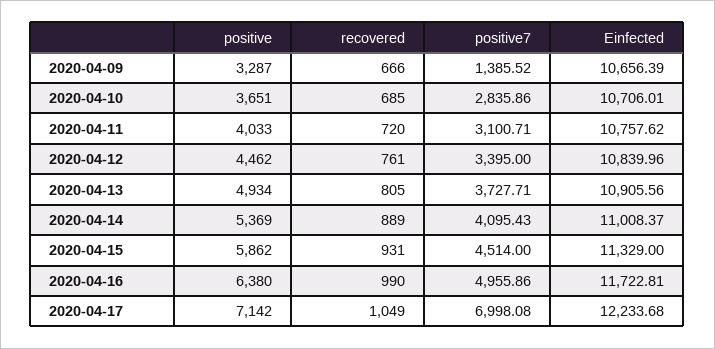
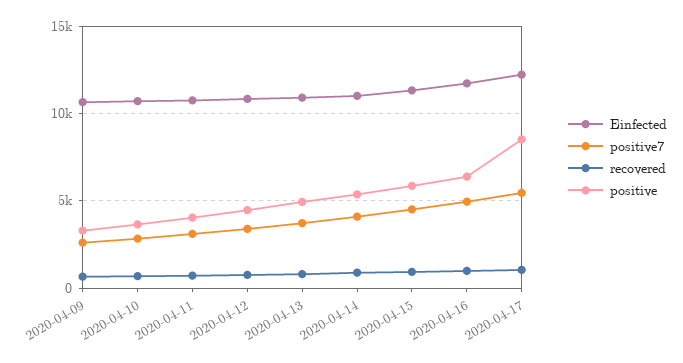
  {
    "positive": {
      "2020-04-09": 3287,
      "2020-04-10": 3651,
      "2020-04-11": 4033,
      "2020-04-12": 4462,
      "2020-04-13": 4934,
      "2020-04-14": 5369,
      "2020-04-15": 5862,
      "2020-04-16": 6380,
-     "2020-04-17": 7142
+     "2020-04-17": 8500
    },
    "recovered": {
      "2020-04-09": 666,
      "2020-04-10": 685,
      "2020-04-11": 720,
      "2020-04-12": 761,
      "2020-04-13": 805,
      "2020-04-14": 889,
      "2020-04-15": 931,
      "2020-04-16": 990,
      "2020-04-17": 1049
    },
    "positive7": {
-     "2020-04-09": 1385.52,
+     "2020-04-09": 2500,
      "2020-04-10": 2835.86,
      "2020-04-11": 3100.71,
      "2020-04-12": 3395,
      "2020-04-13": 3727.71,
      "2020-04-14": 4095.43,
      "2020-04-15": 4514,
      "2020-04-16": 4955.86,
-     "2020-04-17": 6998.08
+     "2020-04-17": 5500
    },
    "Einfected": {
      "2020-04-09": 10656.39,
      "2020-04-10": 10706.01,
      "2020-04-11": 10757.62,
      "2020-04-12": 10839.96,
      "2020-04-13": 10905.56,
      "2020-04-14": 11008.37,
      "2020-04-15": 11329,
      "2020-04-16": 11722.81,
      "2020-04-17": 12233.68
    }
  }

